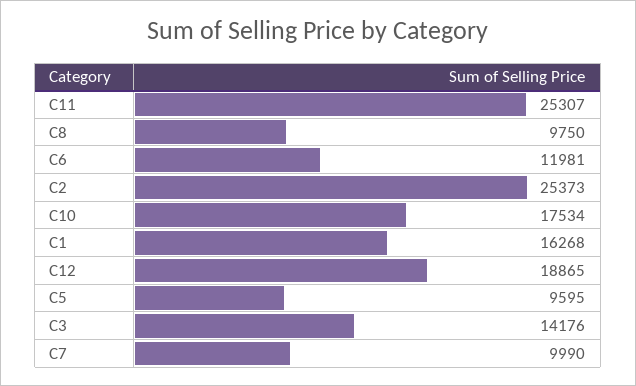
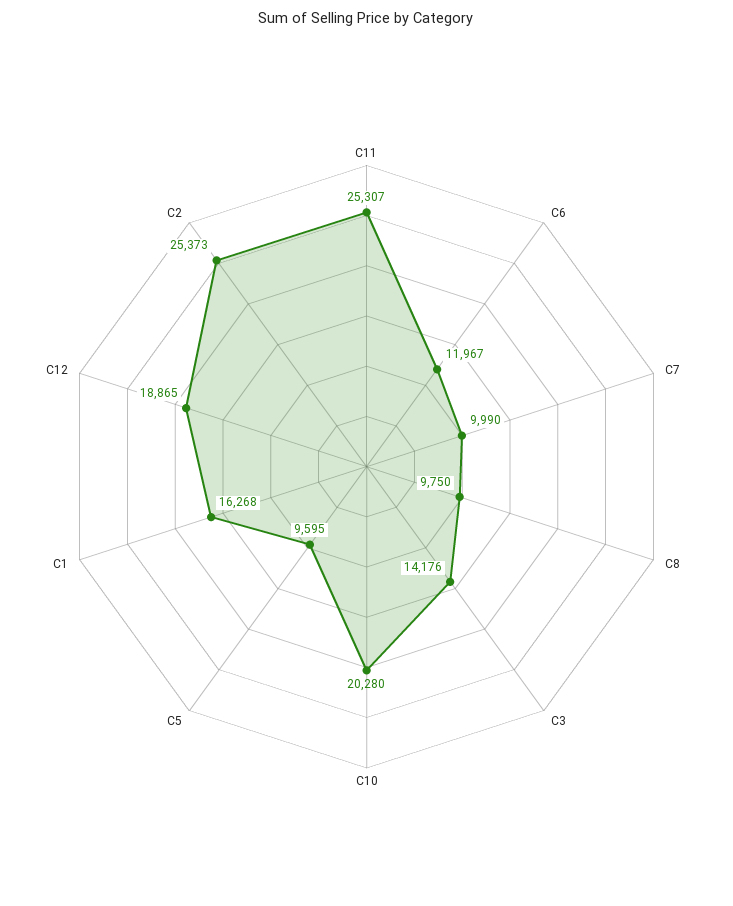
  {
    "C11": 25307,
    "C8": 9750,
-   "C6": 11981,
+   "C6": 11967,
    "C2": 25373,
-   "C10": 17534,
+   "C10": 20280,
    "C1": 16268,
    "C12": 18865,
    "C5": 9595,
    "C3": 14176,
    "C7": 9990
  }

